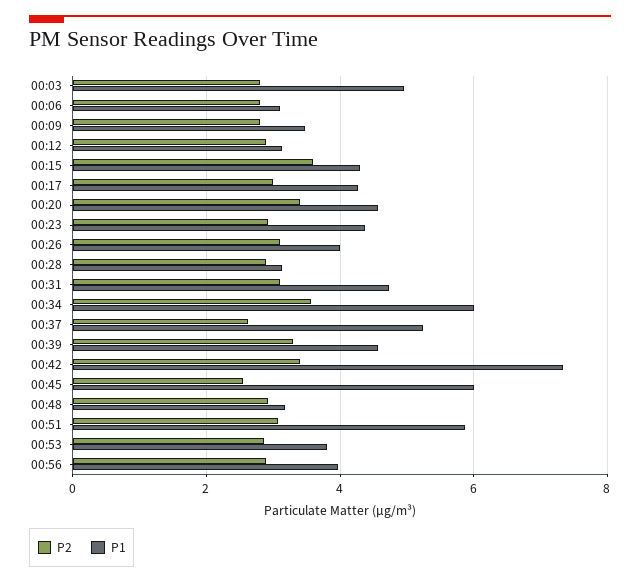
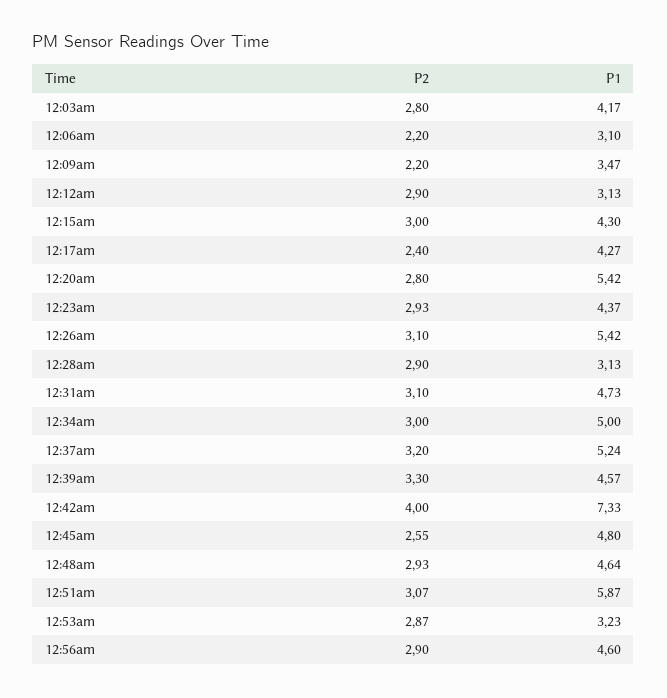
  {
    "P2": {
      "00:03": 2.8,
-     "00:06": 2.8,
+     "00:06": 2.2,
-     "00:09": 2.8,
+     "00:09": 2.2,
      "00:12": 2.9,
-     "00:15": 3.6,
+     "00:15": 3,
-     "00:17": 3,
+     "00:17": 2.4,
-     "00:20": 3.4,
+     "00:20": 2.8,
      "00:23": 2.93,
      "00:26": 3.1,
      "00:28": 2.9,
      "00:31": 3.1,
-     "00:34": 3.6,
+     "00:34": 3,
-     "00:37": 2.6,
+     "00:37": 3.2,
      "00:39": 3.3,
-     "00:42": 3.4,
+     "00:42": 4,
      "00:45": 2.55,
      "00:48": 2.93,
      "00:51": 3.07,
      "00:53": 2.87,
      "00:56": 2.9
    },
    "P1": {
-     "00:03": 5,
+     "00:03": 4.17,
      "00:06": 3.1,
      "00:09": 3.47,
      "00:12": 3.13,
      "00:15": 4.3,
      "00:17": 4.27,
-     "00:20": 4.6,
+     "00:20": 5.42,
      "00:23": 4.37,
-     "00:26": 4,
+     "00:26": 5.42,
      "00:28": 3.13,
      "00:31": 4.73,
-     "00:34": 6,
+     "00:34": 5,
      "00:37": 5.24,
      "00:39": 4.57,
      "00:42": 7.33,
-     "00:45": 6,
+     "00:45": 4.8,
-     "00:48": 3.2,
+     "00:48": 4.64,
      "00:51": 5.87,
-     "00:53": 3.8,
+     "00:53": 3.23,
-     "00:56": 4
+     "00:56": 4.6
    }
  }

